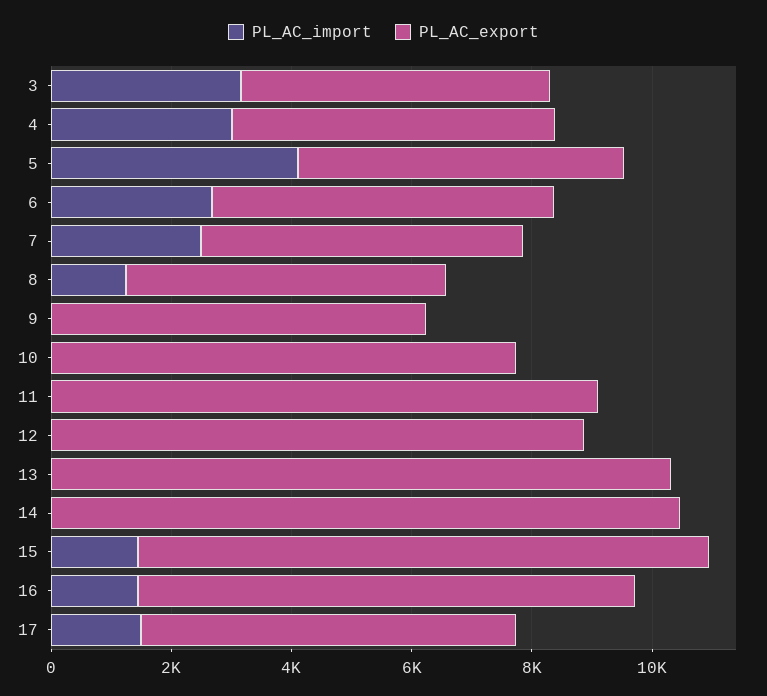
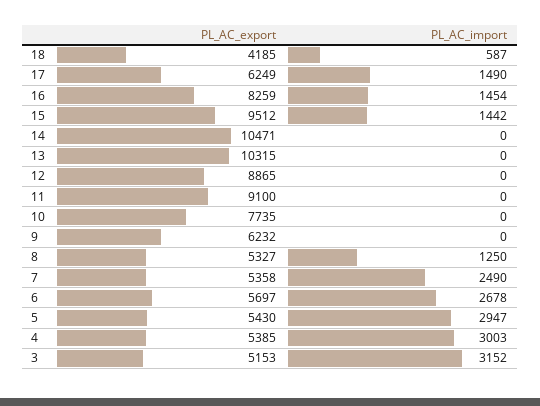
  {
    "PL_AC_import": {
      "3": 3152,
      "4": 3003,
-     "5": 4000,
+     "5": 2947,
      "6": 2678,
      "7": 2490,
      "8": 1250,
      "9": 0,
      "10": 0,
      "11": 0,
      "12": 0,
      "13": 0,
      "14": 0,
      "15": 1442,
      "16": 1454,
-     "17": 1490
+     "17": 1490,
+     "18": 587
    },
    "PL_AC_export": {
      "3": 5153,
      "4": 5385,
      "5": 5430,
      "6": 5697,
      "7": 5358,
      "8": 5327,
      "9": 6232,
      "10": 7735,
      "11": 9100,
      "12": 8865,
      "13": 10315,
      "14": 10471,
      "15": 9512,
      "16": 8259,
-     "17": 6249
+     "17": 6249,
+     "18": 4185
    }
  }

